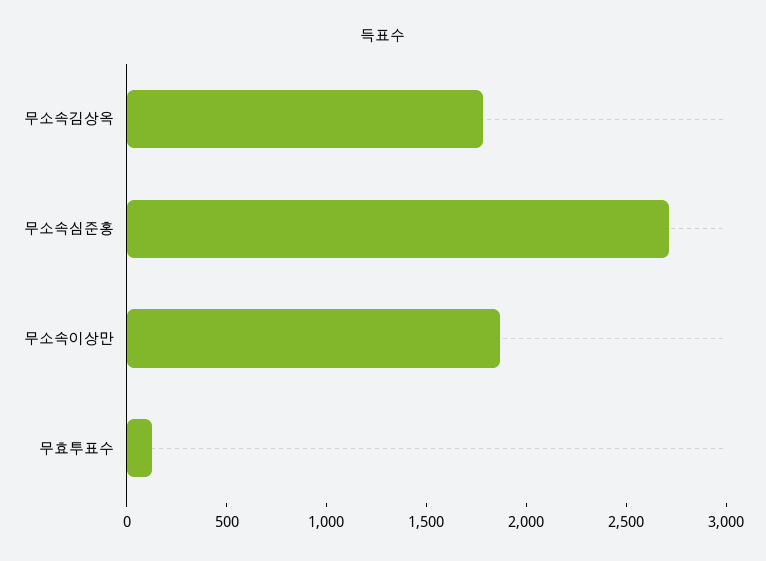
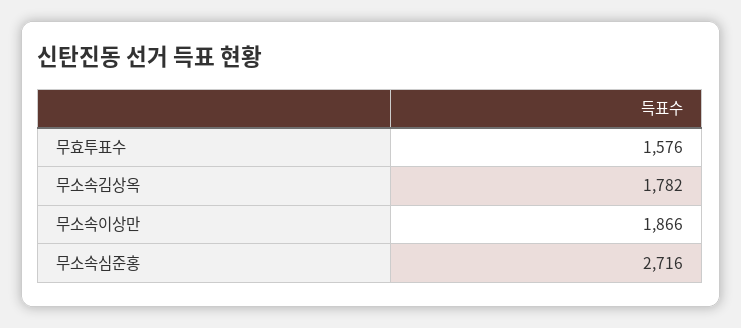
  {
    "무소속김상옥": 1782,
    "무소속심준홍": 2716,
    "무소속이상만": 1866,
-   "무효투표수": 100
+   "무효투표수": 1576
  }

